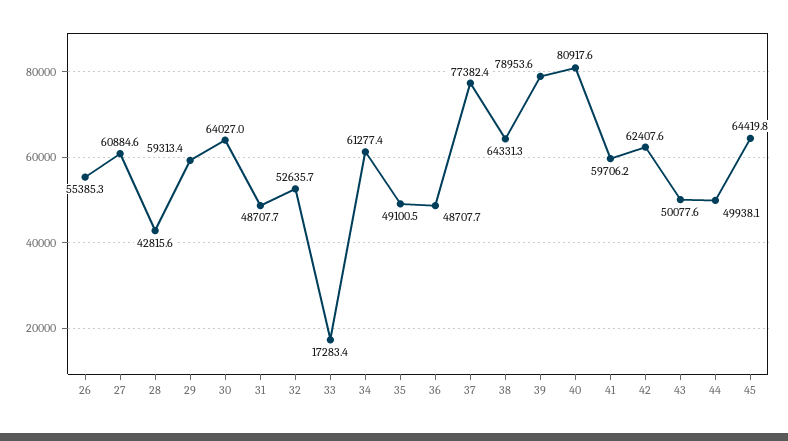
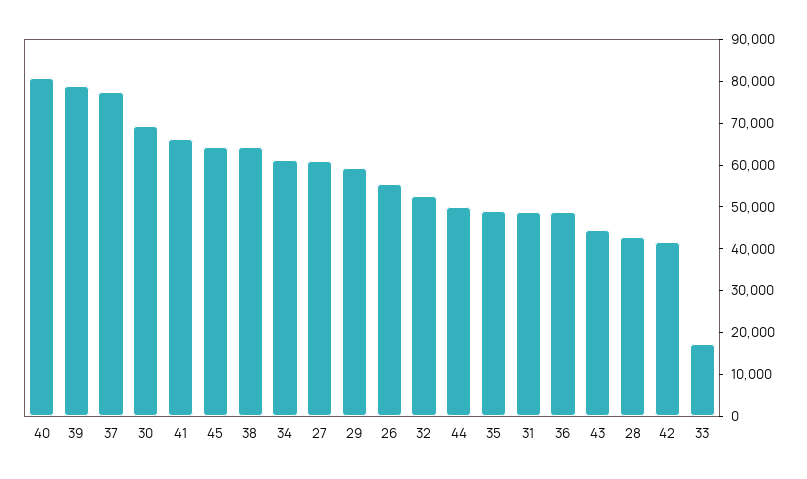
  {
    "26": 55385.3,
    "27": 60884.6,
    "28": 42815.6,
    "29": 59313.4,
-   "30": 64027,
+   "30": 70000,
    "31": 48707.7,
    "32": 52635.7,
    "33": 17283.4,
    "34": 61277.4,
    "35": 49100.5,
    "36": 48707.7,
    "37": 77382.4,
    "38": 64331.3,
    "39": 78953.6,
    "40": 80917.6,
-   "41": 59706.2,
+   "41": 66000,
-   "42": 62407.6,
+   "42": 42000,
-   "43": 50077.6,
+   "43": 44000,
    "44": 49938.1,
    "45": 64419.8
  }

